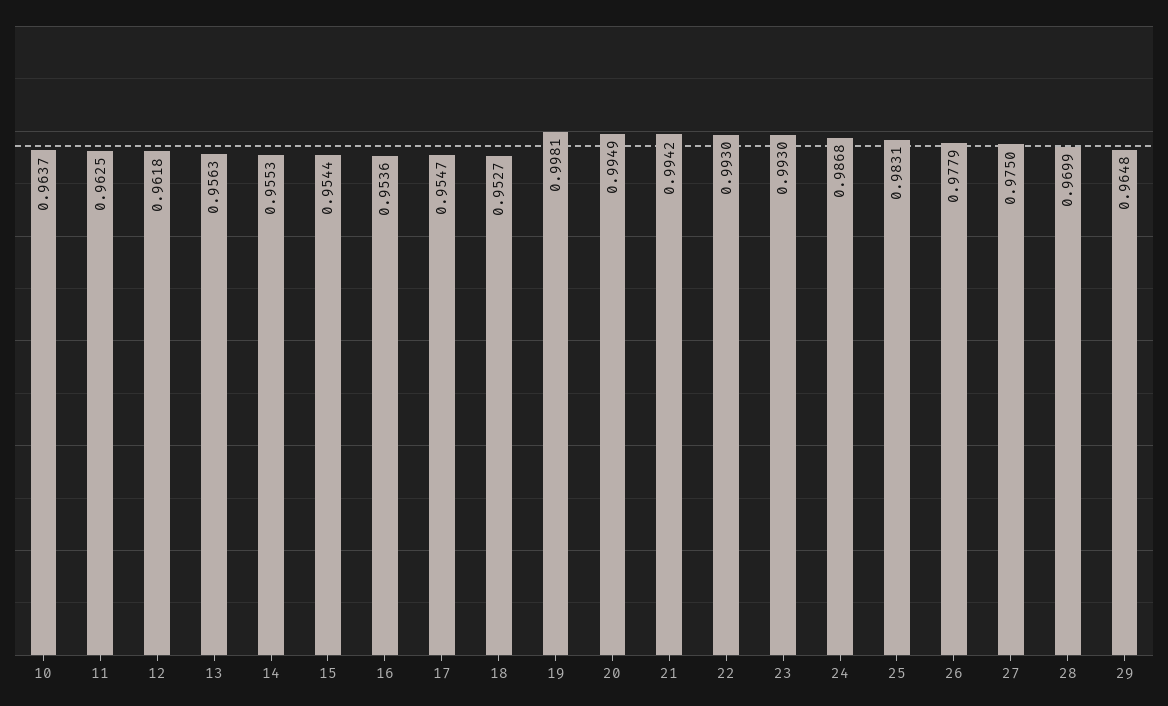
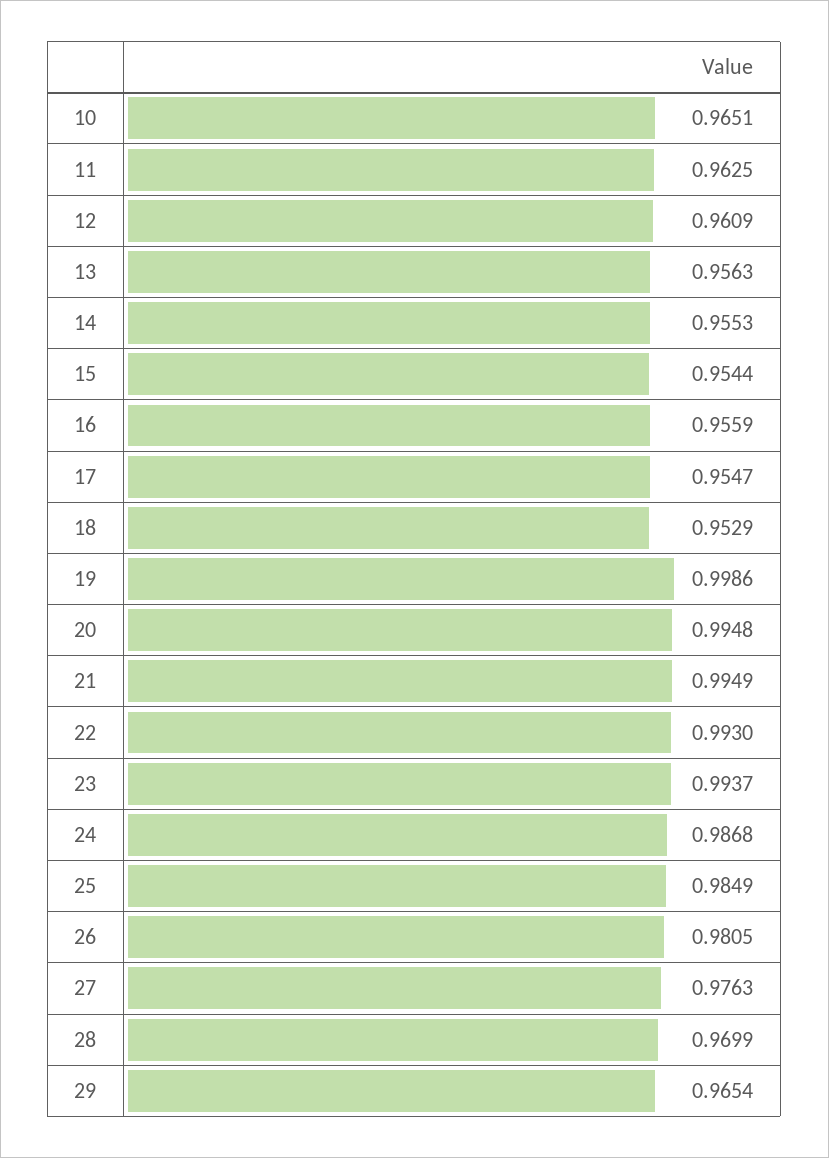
  {
-   "10": 0.9637,
+   "10": 0.9651,
    "11": 0.9625,
-   "12": 0.9618,
+   "12": 0.9609,
    "13": 0.9563,
    "14": 0.9553,
    "15": 0.9544,
-   "16": 0.9536,
+   "16": 0.9559,
    "17": 0.9547,
-   "18": 0.9527,
+   "18": 0.9529,
-   "19": 0.9981,
+   "19": 0.9986,
-   "20": 0.9949,
+   "20": 0.9948,
-   "21": 0.9942,
+   "21": 0.9949,
    "22": 0.993,
-   "23": 0.993,
+   "23": 0.9937,
    "24": 0.9868,
-   "25": 0.9831,
+   "25": 0.9849,
-   "26": 0.9779,
+   "26": 0.9805,
-   "27": 0.975,
+   "27": 0.9763,
    "28": 0.9699,
-   "29": 0.9648
+   "29": 0.9654
  }

